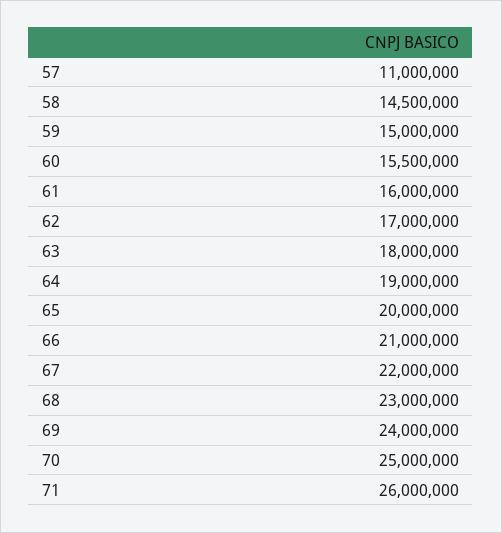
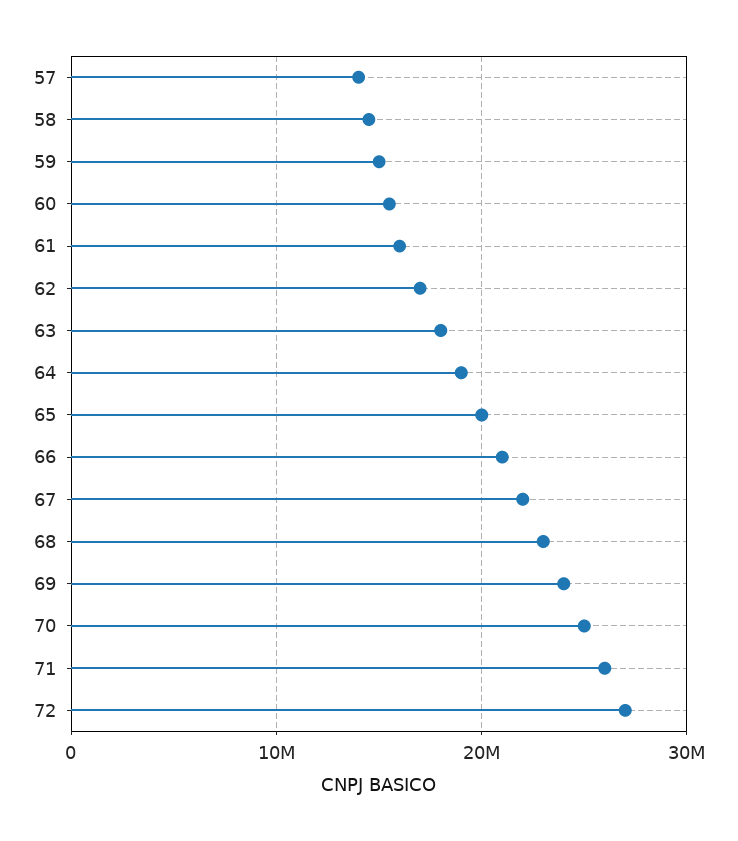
  {
-   "57": 11000000,
+   "57": 14000000,
    "58": 14500000,
    "59": 15000000,
    "60": 15500000,
    "61": 16000000,
    "62": 17000000,
    "63": 18000000,
    "64": 19000000,
    "65": 20000000,
    "66": 21000000,
    "67": 22000000,
    "68": 23000000,
    "69": 24000000,
    "70": 25000000,
-   "71": 26000000
+   "71": 26000000,
+   "72": 27000000
  }

